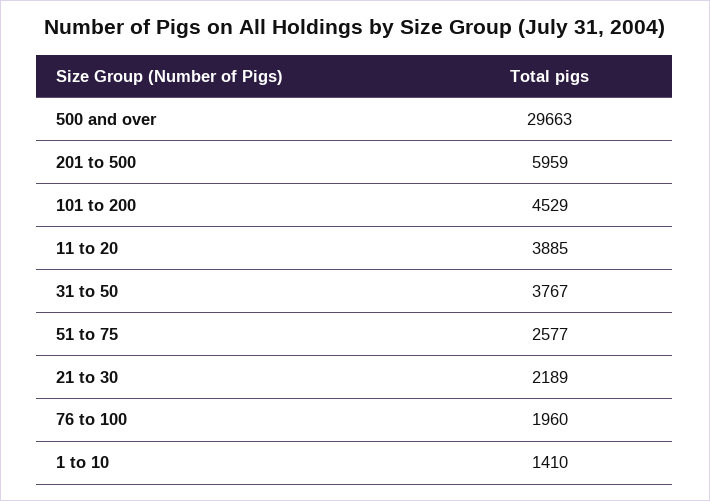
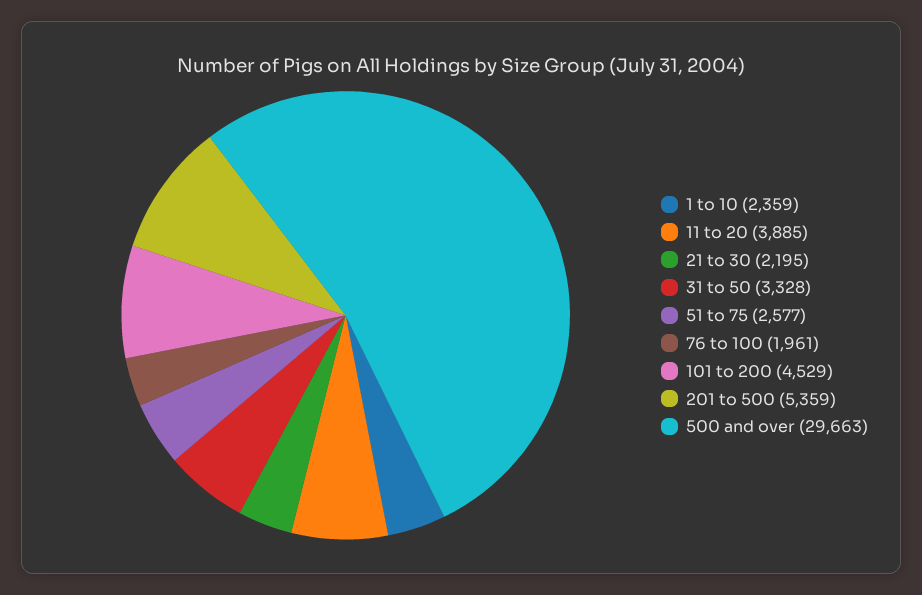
  {
    "500 and over": 29663,
-   "201 to 500": 5959,
+   "201 to 500": 5359,
    "101 to 200": 4529,
    "11 to 20": 3885,
-   "31 to 50": 3767,
+   "31 to 50": 3328,
    "51 to 75": 2577,
-   "21 to 30": 2189,
+   "21 to 30": 2195,
-   "76 to 100": 1960,
+   "76 to 100": 1961,
-   "1 to 10": 1410
+   "1 to 10": 2359
  }

